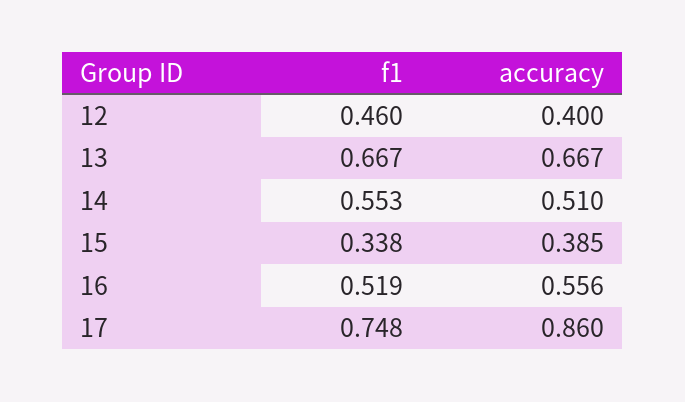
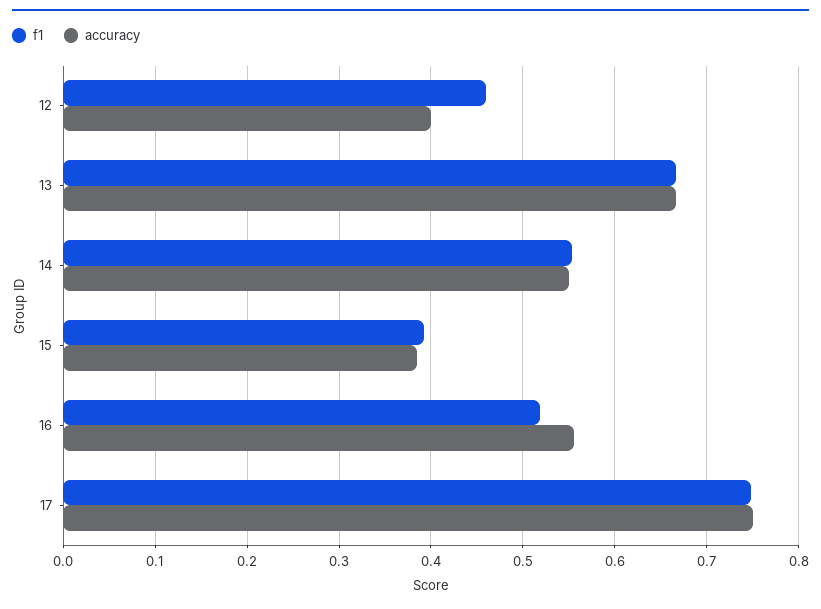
  {
    "f1": {
      "12": 0.46,
      "13": 0.667,
      "14": 0.553,
-     "15": 0.338,
+     "15": 0.39,
      "16": 0.519,
      "17": 0.748
    },
    "accuracy": {
      "12": 0.4,
      "13": 0.667,
-     "14": 0.51,
+     "14": 0.55,
      "15": 0.385,
      "16": 0.556,
-     "17": 0.86
+     "17": 0.75
    }
  }

